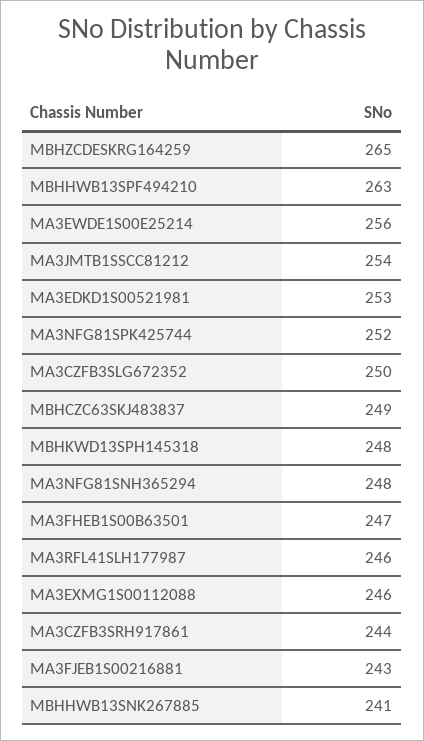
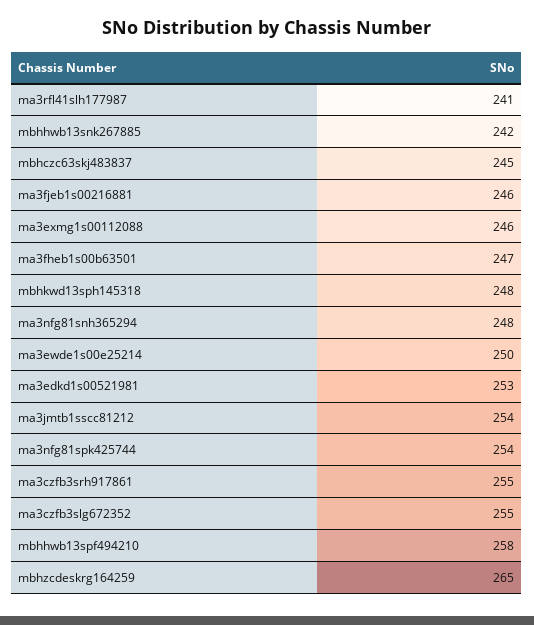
  {
    "MBHZCDESKRG164259": 265,
-   "MBHHWB13SPF494210": 263,
+   "MBHHWB13SPF494210": 258,
-   "MA3EWDE1S00E25214": 256,
+   "MA3EWDE1S00E25214": 250,
    "MA3JMTB1SSCC81212": 254,
    "MA3EDKD1S00521981": 253,
-   "MA3NFG81SPK425744": 252,
+   "MA3NFG81SPK425744": 254,
-   "MA3CZFB3SLG672352": 250,
+   "MA3CZFB3SLG672352": 255,
-   "MBHCZC63SKJ483837": 249,
+   "MBHCZC63SKJ483837": 245,
    "MBHKWD13SPH145318": 248,
    "MA3NFG81SNH365294": 248,
    "MA3FHEB1S00B63501": 247,
-   "MA3RFL41SLH177987": 246,
+   "MA3RFL41SLH177987": 241,
    "MA3EXMG1S00112088": 246,
-   "MA3CZFB3SRH917861": 244,
+   "MA3CZFB3SRH917861": 255,
-   "MA3FJEB1S00216881": 243,
+   "MA3FJEB1S00216881": 246,
-   "MBHHWB13SNK267885": 241
+   "MBHHWB13SNK267885": 242
  }

